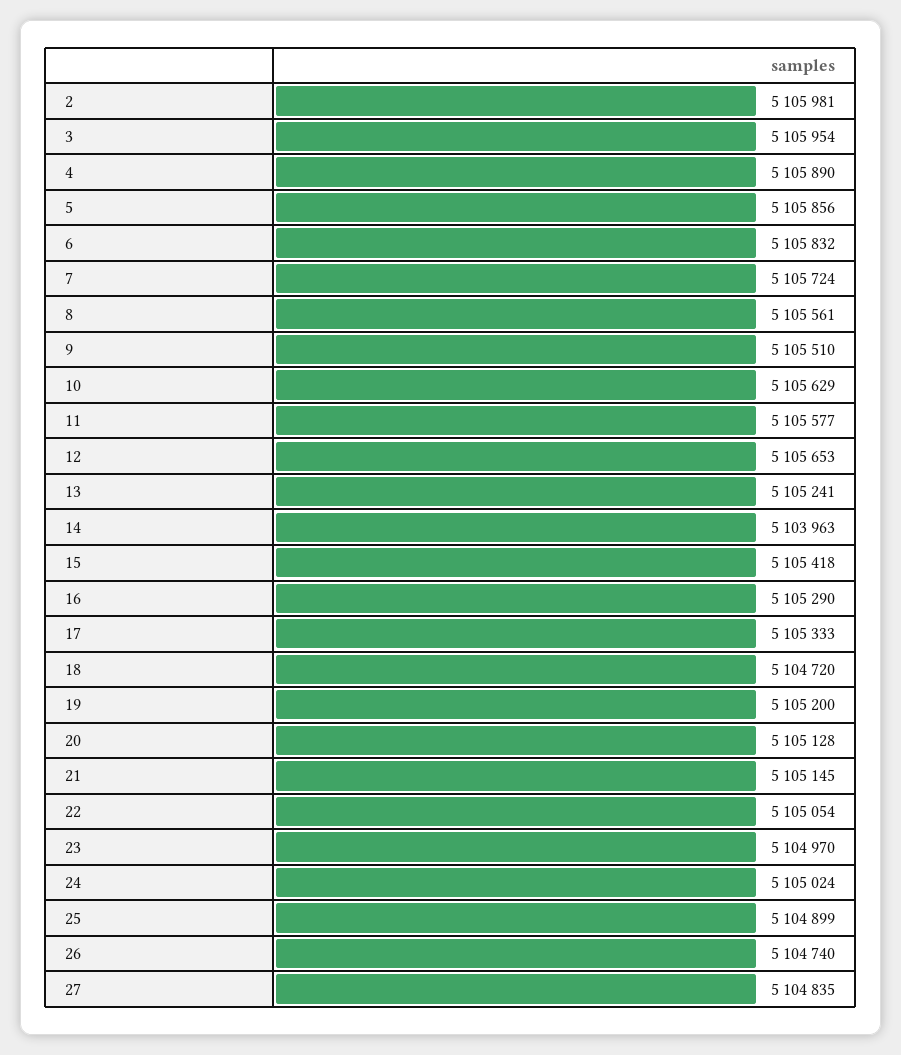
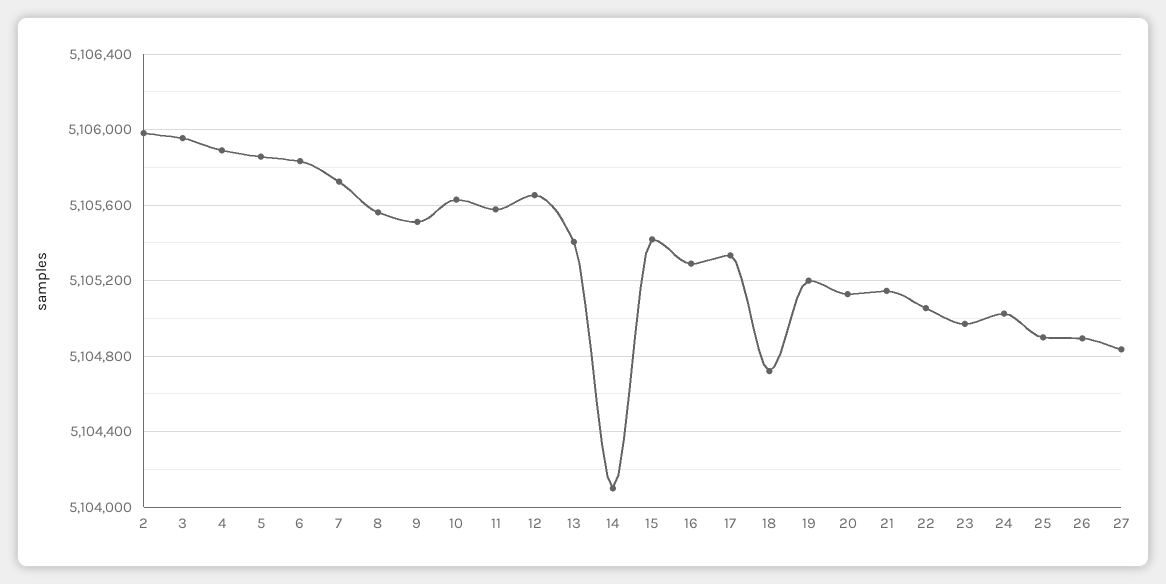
  {
    "2": 5105981,
    "3": 5105954,
    "4": 5105890,
    "5": 5105856,
    "6": 5105832,
    "7": 5105724,
    "8": 5105561,
    "9": 5105510,
    "10": 5105629,
    "11": 5105577,
    "12": 5105653,
-   "13": 5105241,
+   "13": 5105400,
-   "14": 5103963,
+   "14": 5104100,
    "15": 5105418,
    "16": 5105290,
    "17": 5105333,
    "18": 5104720,
    "19": 5105200,
    "20": 5105128,
    "21": 5105145,
    "22": 5105054,
    "23": 5104970,
    "24": 5105024,
    "25": 5104899,
-   "26": 5104740,
+   "26": 5104900,
    "27": 5104835
  }

